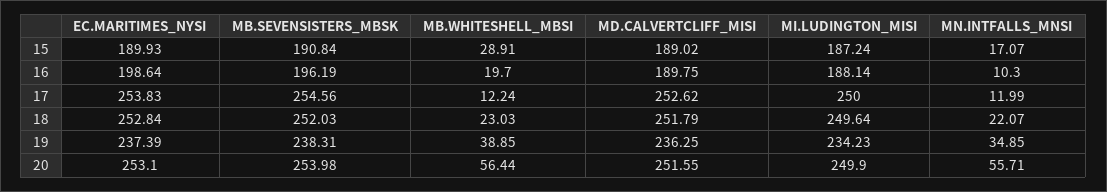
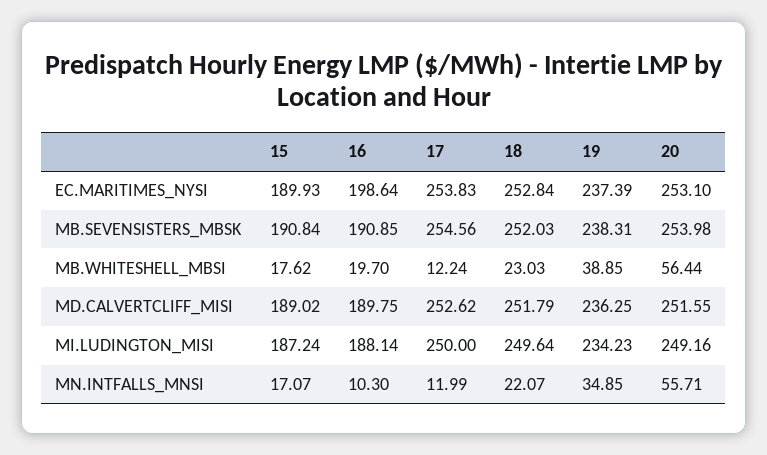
  {
    "EC.MARITIMES_NYSI": {
      "15": 189.93,
      "16": 198.64,
      "17": 253.83,
      "18": 252.84,
      "19": 237.39,
      "20": 253.1
    },
    "MB.SEVENSISTERS_MBSK": {
      "15": 190.84,
-     "16": 196.19,
+     "16": 190.85,
      "17": 254.56,
      "18": 252.03,
      "19": 238.31,
      "20": 253.98
    },
    "MB.WHITESHELL_MBSI": {
-     "15": 28.91,
+     "15": 17.62,
      "16": 19.7,
      "17": 12.24,
      "18": 23.03,
      "19": 38.85,
      "20": 56.44
    },
    "MD.CALVERTCLIFF_MISI": {
      "15": 189.02,
      "16": 189.75,
      "17": 252.62,
      "18": 251.79,
      "19": 236.25,
      "20": 251.55
    },
    "MI.LUDINGTON_MISI": {
      "15": 187.24,
      "16": 188.14,
      "17": 250,
      "18": 249.64,
      "19": 234.23,
-     "20": 249.9
+     "20": 249.16
    },
    "MN.INTFALLS_MNSI": {
      "15": 17.07,
      "16": 10.3,
      "17": 11.99,
      "18": 22.07,
      "19": 34.85,
      "20": 55.71
    }
  }

